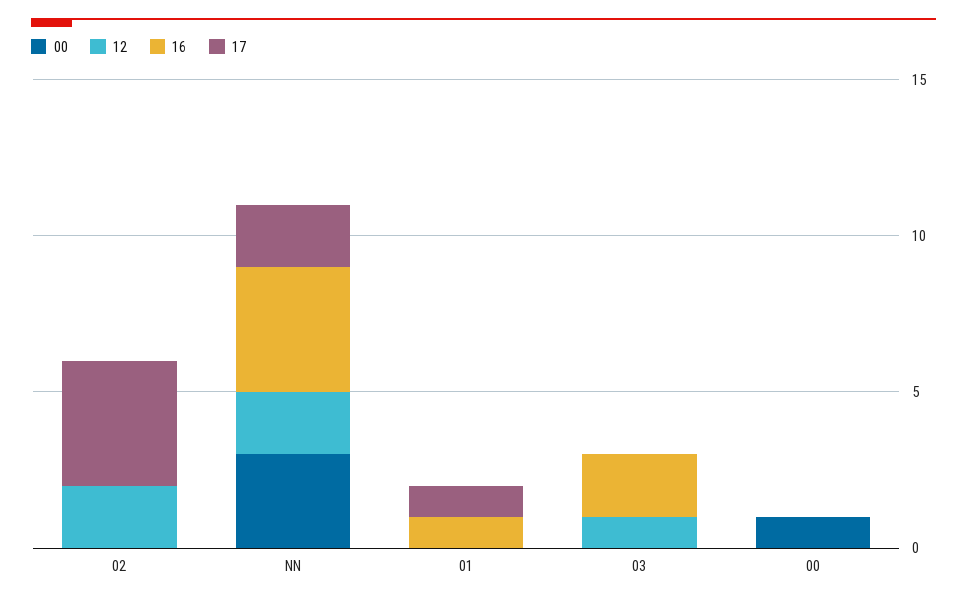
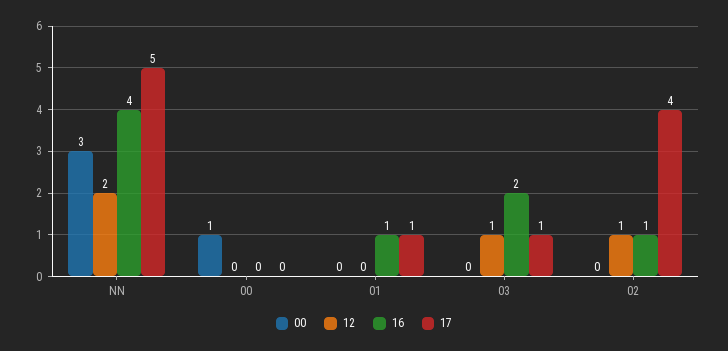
  {
    "00": {
      "02": 0,
      "NN": 3,
      "01": 0,
      "03": 0,
      "00": 1
    },
    "12": {
-     "02": 2,
+     "02": 1,
      "NN": 2,
      "01": 0,
      "03": 1,
      "00": 0
    },
    "16": {
-     "02": 0,
+     "02": 1,
      "NN": 4,
      "01": 1,
      "03": 2,
      "00": 0
    },
    "17": {
      "02": 4,
-     "NN": 2,
+     "NN": 5,
      "01": 1,
-     "03": 0,
+     "03": 1,
      "00": 0
    }
  }

